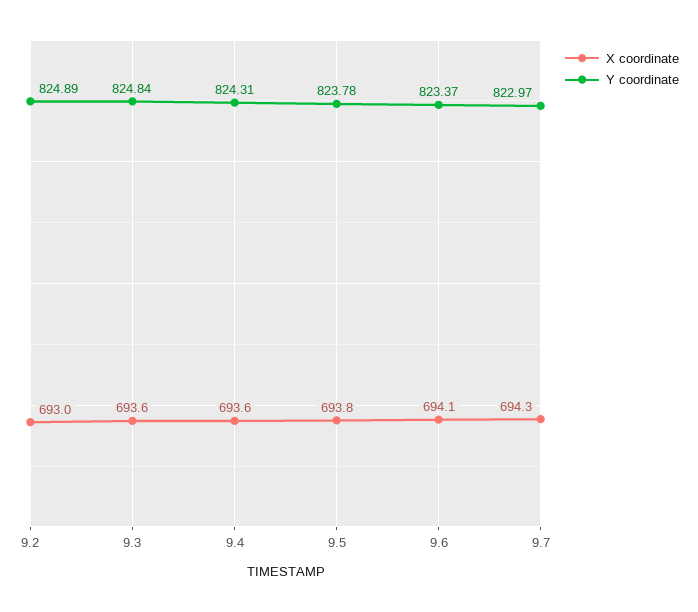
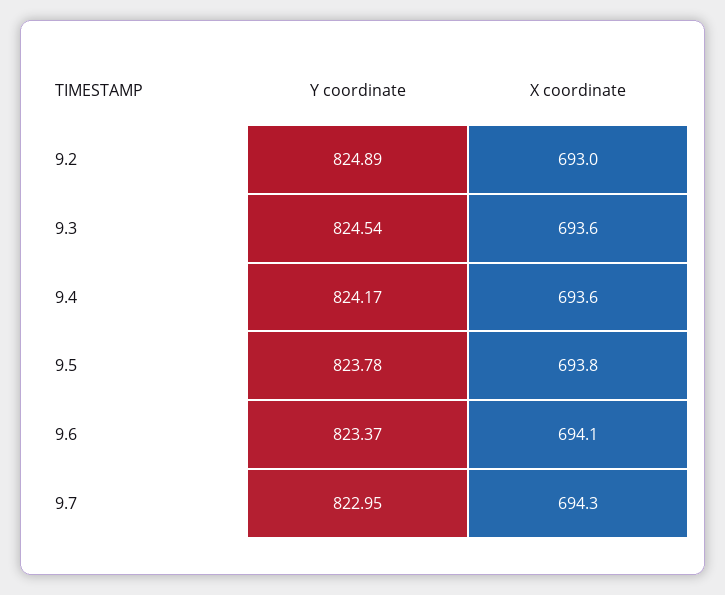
  {
    "X coordinate": {
      "9.2": 693,
      "9.3": 693.6,
      "9.4": 693.6,
      "9.5": 693.8,
      "9.6": 694.1,
      "9.7": 694.3
    },
    "Y coordinate": {
      "9.2": 824.89,
-     "9.3": 824.84,
+     "9.3": 824.54,
-     "9.4": 824.31,
+     "9.4": 824.17,
      "9.5": 823.78,
      "9.6": 823.37,
-     "9.7": 822.97
+     "9.7": 822.95
    }
  }

